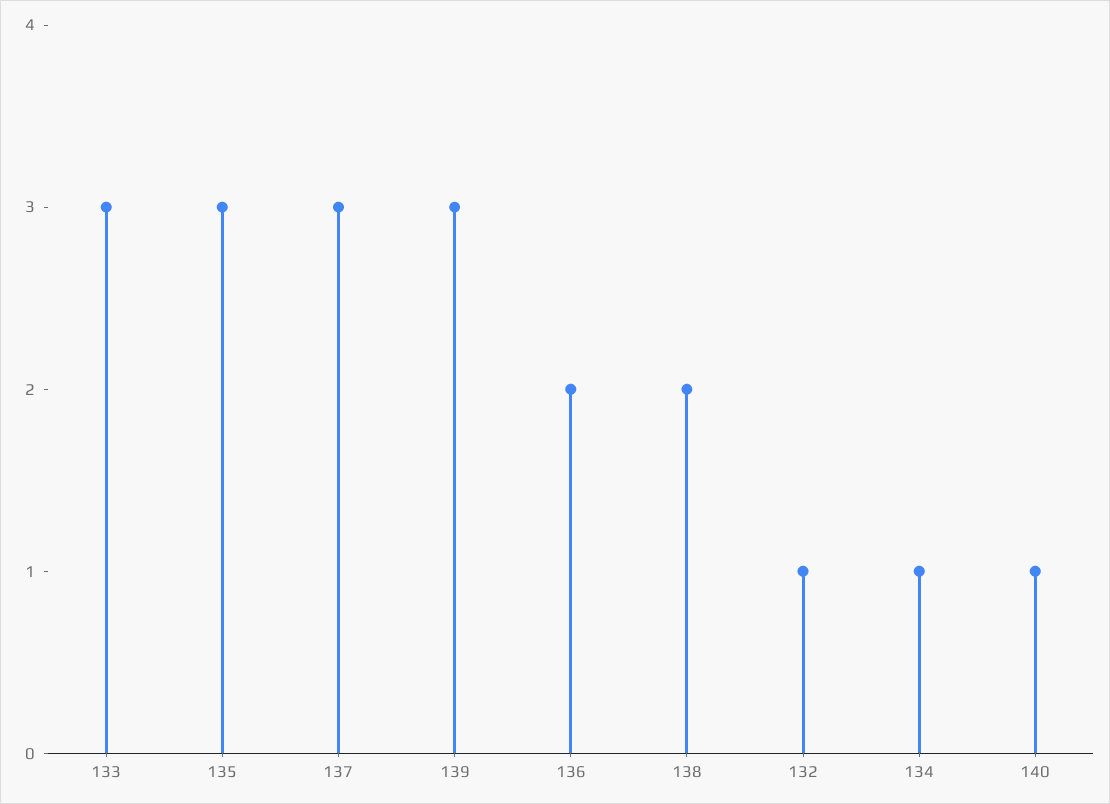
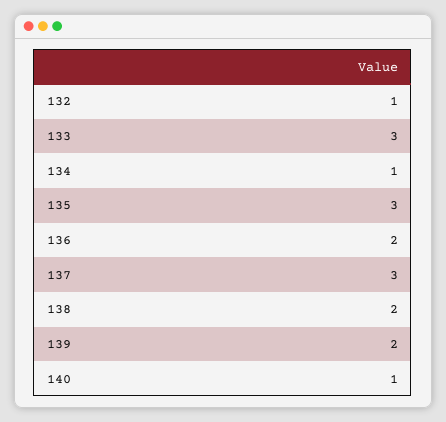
  {
    "133": 3,
    "135": 3,
    "137": 3,
-   "139": 3,
+   "139": 2,
    "136": 2,
    "138": 2,
    "132": 1,
    "134": 1,
    "140": 1
  }

